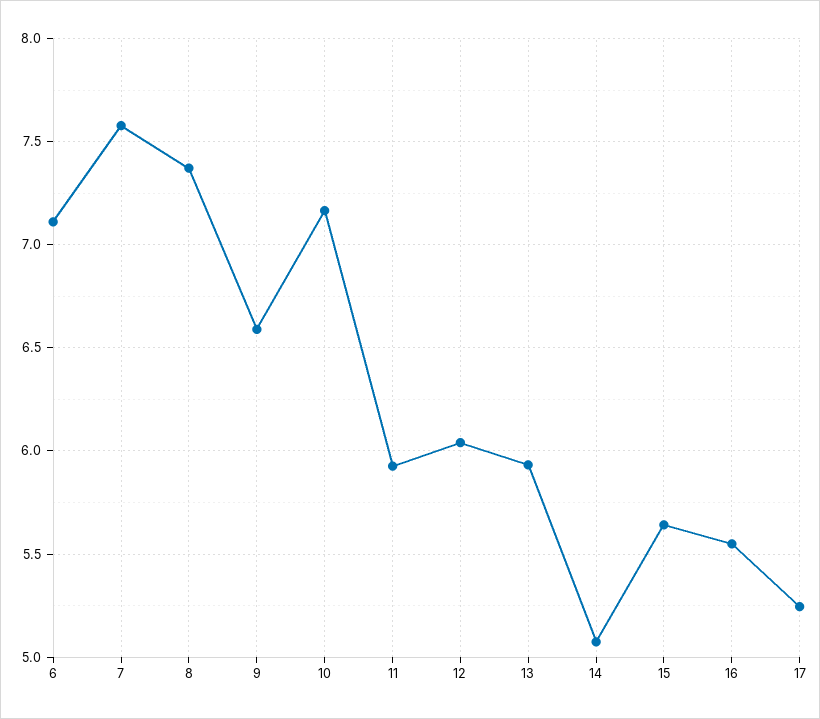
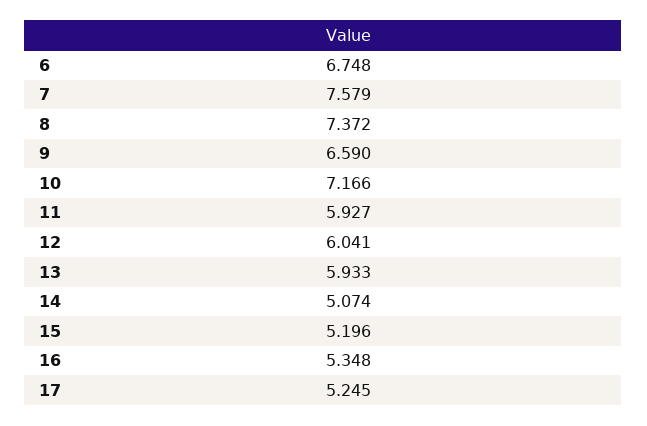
  {
-   "6": 7.1,
+   "6": 6.748,
    "7": 7.579,
    "8": 7.372,
    "9": 6.59,
    "10": 7.166,
    "11": 5.927,
    "12": 6.041,
    "13": 5.933,
    "14": 5.074,
-   "15": 5.65,
+   "15": 5.196,
-   "16": 5.55,
+   "16": 5.348,
    "17": 5.245
  }

